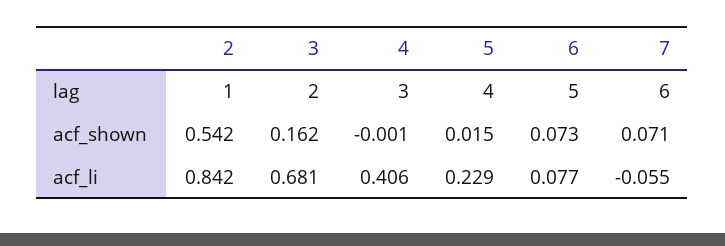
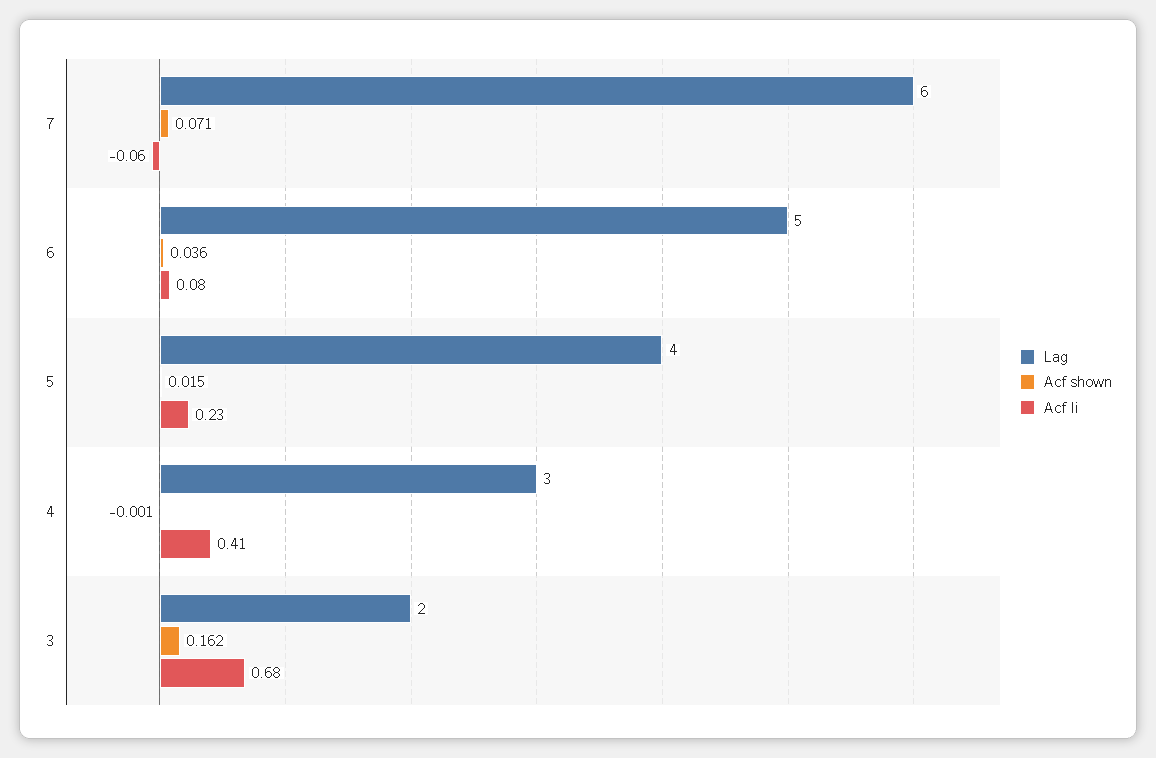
  {
    "lag": {
-     "2": 1,
      "3": 2,
      "4": 3,
      "5": 4,
      "6": 5,
      "7": 6
    },
    "acf_shown": {
-     "2": 0.542,
      "3": 0.162,
      "4": -0.001,
      "5": 0.015,
-     "6": 0.073,
+     "6": 0.036,
      "7": 0.071
    },
    "acf_li": {
-     "2": 0.842,
      "3": 0.681,
      "4": 0.406,
      "5": 0.229,
      "6": 0.077,
      "7": -0.055
    }
  }

